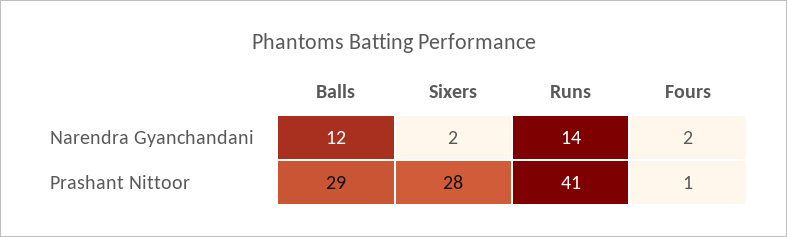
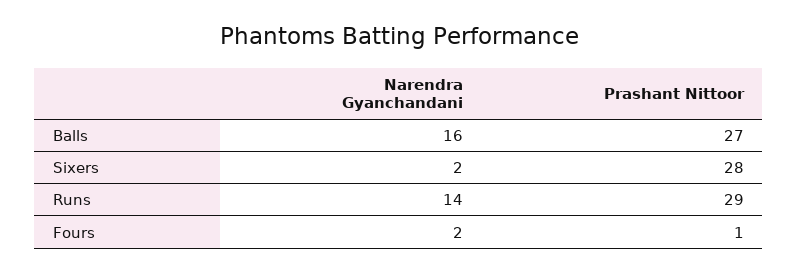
  {
    "Balls": {
-     "Narendra Gyanchandani": 12,
+     "Narendra Gyanchandani": 16,
-     "Prashant Nittoor": 29
+     "Prashant Nittoor": 27
    },
    "Sixers": {
      "Narendra Gyanchandani": 2,
      "Prashant Nittoor": 28
    },
    "Runs": {
      "Narendra Gyanchandani": 14,
-     "Prashant Nittoor": 41
+     "Prashant Nittoor": 29
    },
    "Fours": {
      "Narendra Gyanchandani": 2,
      "Prashant Nittoor": 1
    }
  }

